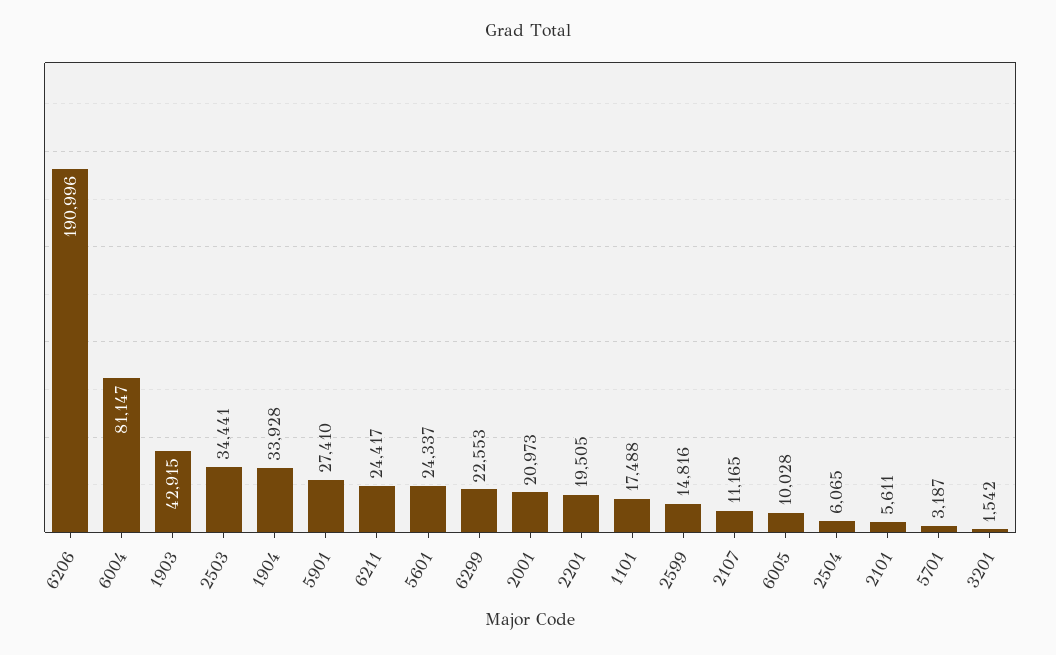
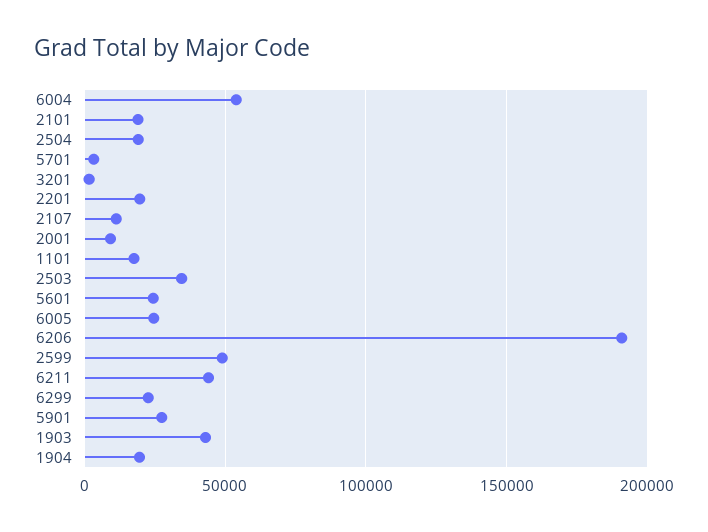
  {
    "6206": 190996,
-   "6004": 81147,
+   "6004": 55000,
    "1903": 42915,
    "2503": 34441,
-   "1904": 33928,
+   "1904": 20000,
    "5901": 27410,
-   "6211": 24417,
+   "6211": 45000,
    "5601": 24337,
    "6299": 22553,
-   "2001": 20973,
+   "2001": 10000,
    "2201": 19505,
    "1101": 17488,
-   "2599": 14816,
+   "2599": 50000,
    "2107": 11165,
-   "6005": 10028,
+   "6005": 25000,
-   "2504": 6065,
+   "2504": 20000,
-   "2101": 5611,
+   "2101": 20000,
    "5701": 3187,
    "3201": 1542
  }

